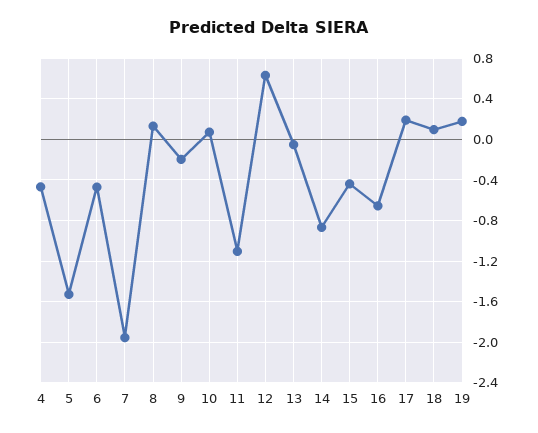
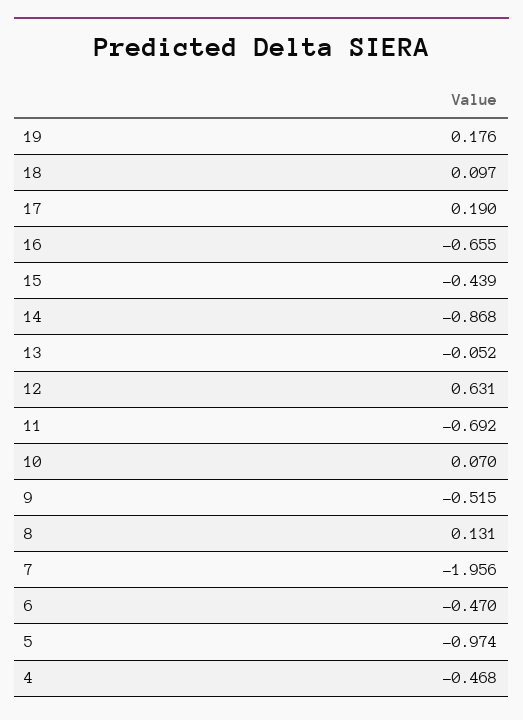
  {
    "4": -0.468,
-   "5": -1.5,
+   "5": -0.974,
    "6": -0.47,
    "7": -1.956,
    "8": 0.131,
-   "9": -0.2,
+   "9": -0.515,
    "10": 0.07,
-   "11": -1.1,
+   "11": -0.692,
    "12": 0.631,
    "13": -0.052,
    "14": -0.868,
    "15": -0.439,
    "16": -0.655,
    "17": 0.19,
    "18": 0.097,
    "19": 0.176
  }

